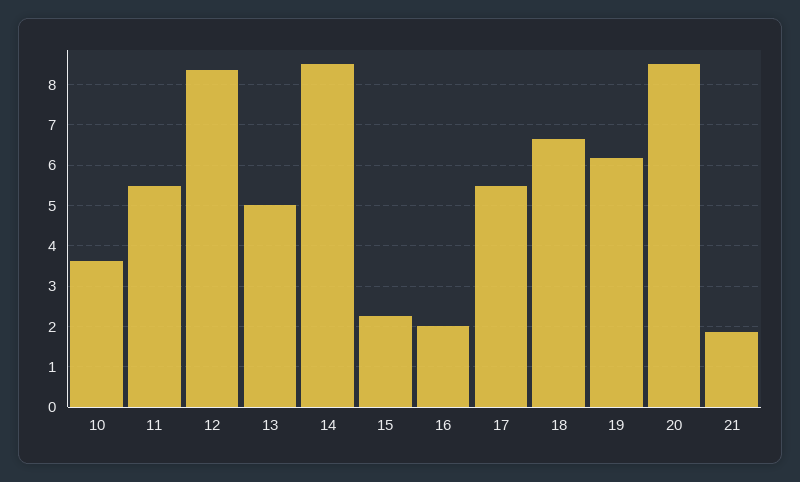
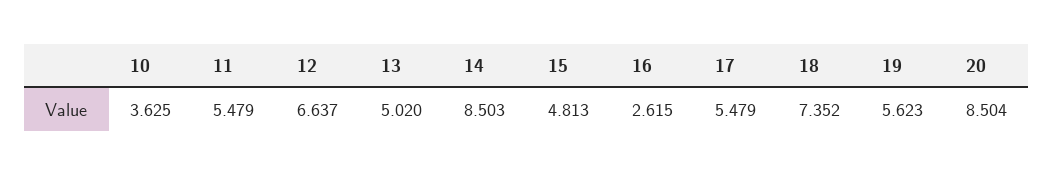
  {
    "10": 3.625,
    "11": 5.479,
-   "12": 8.4,
+   "12": 6.637,
    "13": 5.02,
    "14": 8.503,
-   "15": 2.2,
+   "15": 4.813,
-   "16": 2,
+   "16": 2.615,
    "17": 5.479,
-   "18": 6.6,
+   "18": 7.352,
-   "19": 6.2,
+   "19": 5.623,
-   "20": 8.504,
+   "20": 8.504
-   "21": 1.8
  }

